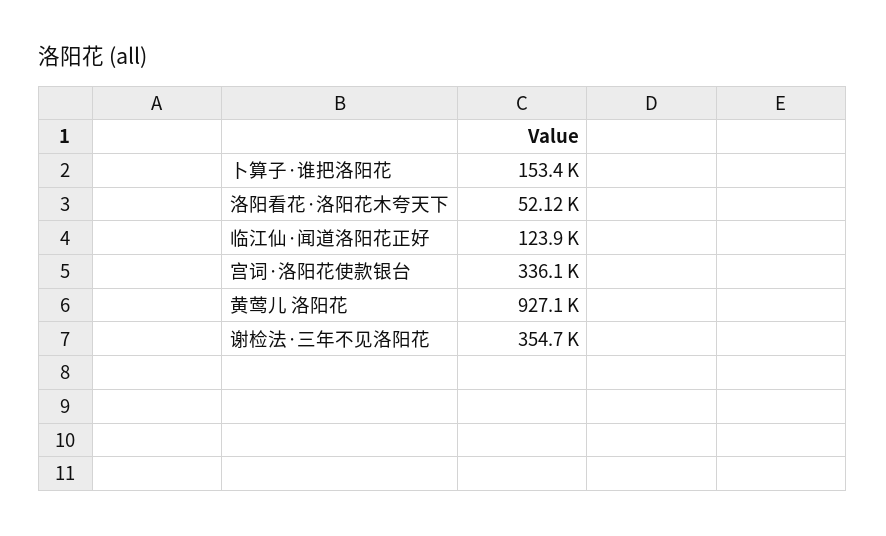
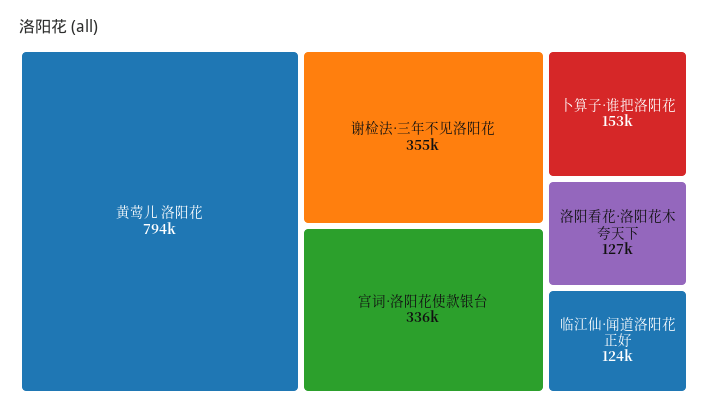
  {
    "卜算子·谁把洛阳花": 153400,
-   "洛阳看花·洛阳花木夸天下": 52120,
+   "洛阳看花·洛阳花木夸天下": 127000,
    "临江仙·闻道洛阳花正好": 123900,
    "宫词·洛阳花使款银台": 336100,
-   "黄莺儿 洛阳花": 927100,
+   "黄莺儿 洛阳花": 794000,
    "谢检法·三年不见洛阳花": 354700
  }

